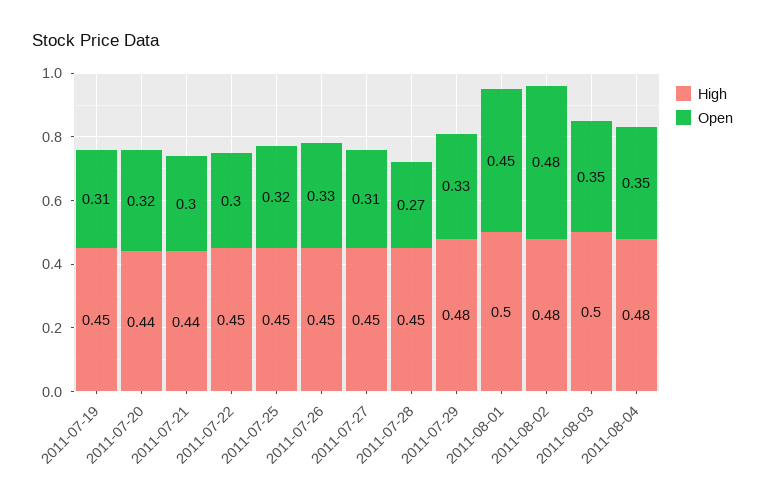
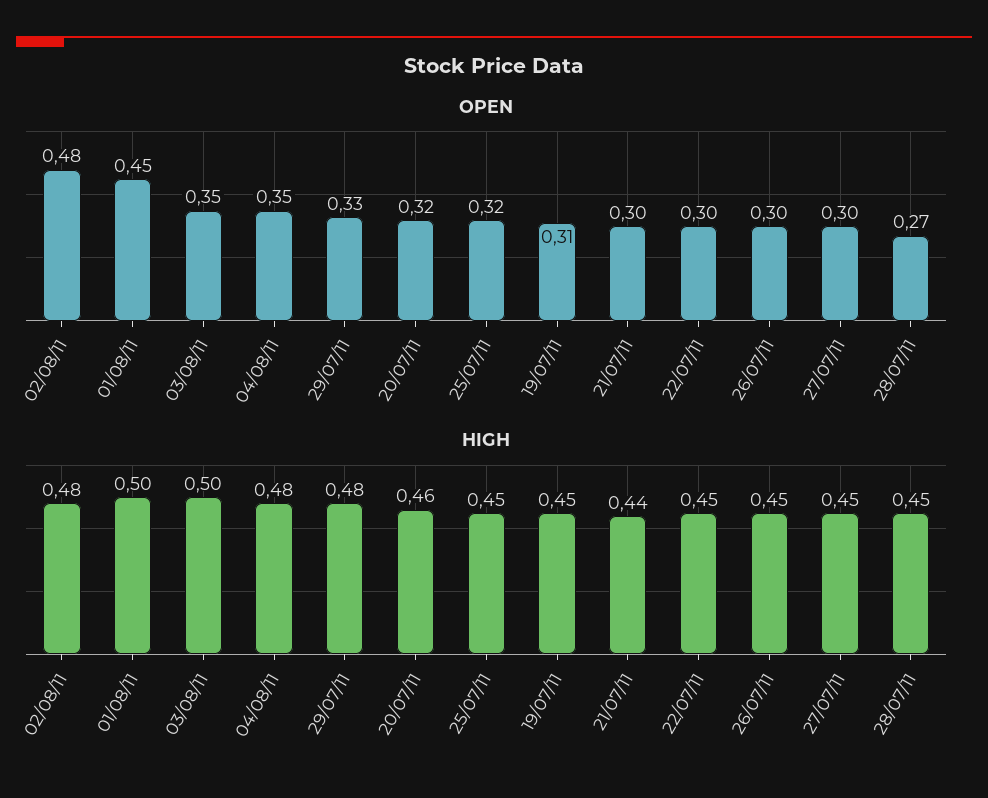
  {
    "High": {
      "2011-07-19": 0.45,
-     "2011-07-20": 0.44,
+     "2011-07-20": 0.46,
      "2011-07-21": 0.44,
      "2011-07-22": 0.45,
      "2011-07-25": 0.45,
      "2011-07-26": 0.45,
      "2011-07-27": 0.45,
      "2011-07-28": 0.45,
      "2011-07-29": 0.48,
      "2011-08-01": 0.5,
      "2011-08-02": 0.48,
      "2011-08-03": 0.5,
      "2011-08-04": 0.48
    },
    "Open": {
      "2011-07-19": 0.31,
      "2011-07-20": 0.32,
      "2011-07-21": 0.3,
      "2011-07-22": 0.3,
      "2011-07-25": 0.32,
-     "2011-07-26": 0.33,
+     "2011-07-26": 0.3,
-     "2011-07-27": 0.31,
+     "2011-07-27": 0.3,
      "2011-07-28": 0.27,
      "2011-07-29": 0.33,
      "2011-08-01": 0.45,
      "2011-08-02": 0.48,
      "2011-08-03": 0.35,
      "2011-08-04": 0.35
    }
  }

